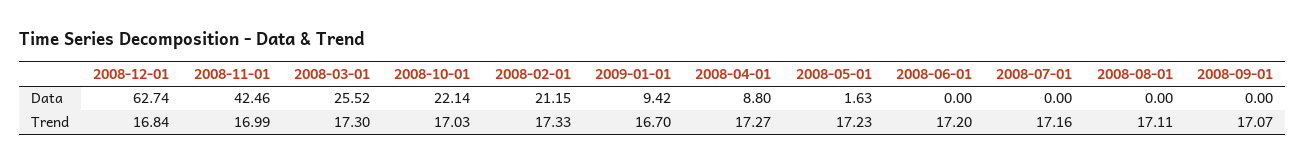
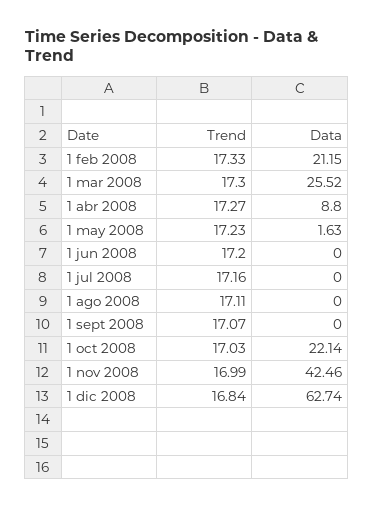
  {
    "2008-12-01": {
      "Data": 62.74,
      "Trend": 16.84
    },
    "2008-11-01": {
      "Data": 42.46,
      "Trend": 16.99
    },
    "2008-03-01": {
      "Data": 25.52,
      "Trend": 17.3
    },
    "2008-10-01": {
      "Data": 22.14,
      "Trend": 17.03
    },
    "2008-02-01": {
      "Data": 21.15,
      "Trend": 17.33
    },
-   "2009-01-01": {
-     "Data": 9.42,
-     "Trend": 16.7
-   },
    "2008-04-01": {
      "Data": 8.8,
      "Trend": 17.27
    },
    "2008-05-01": {
      "Data": 1.63,
      "Trend": 17.23
    },
    "2008-06-01": {
      "Data": 0,
      "Trend": 17.2
    },
    "2008-07-01": {
      "Data": 0,
      "Trend": 17.16
    },
    "2008-08-01": {
      "Data": 0,
      "Trend": 17.11
    },
    "2008-09-01": {
      "Data": 0,
      "Trend": 17.07
    }
  }

